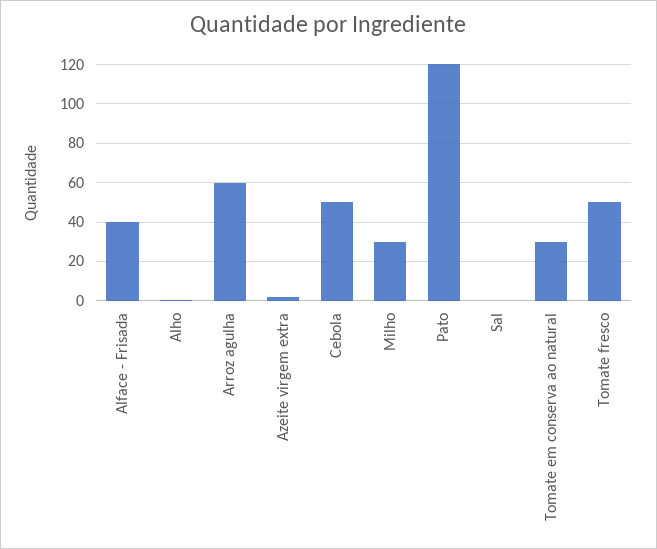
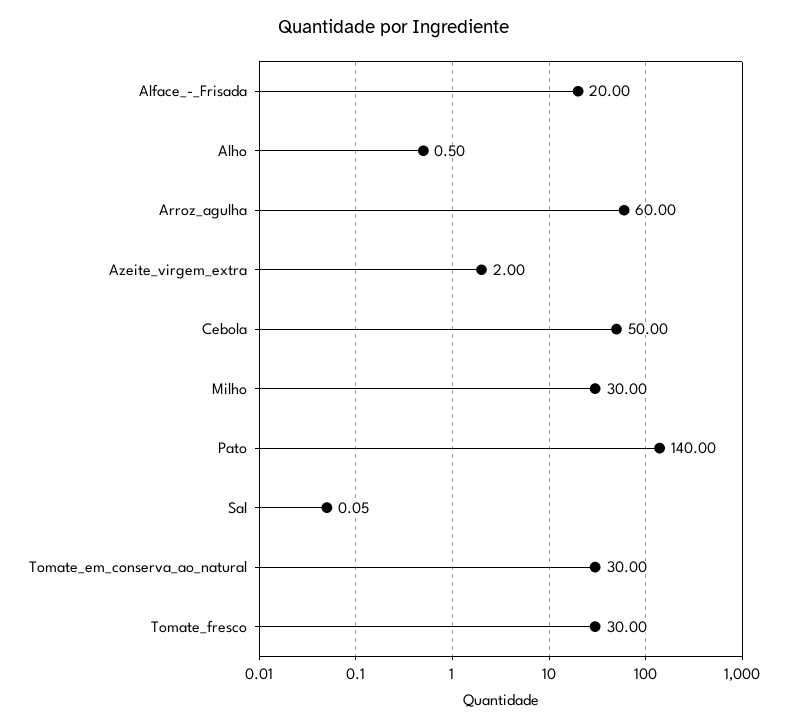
  {
-   "Alface - Frisada": 40,
+   "Alface - Frisada": 20,
    "Alho": 0.5,
    "Arroz agulha": 60,
    "Azeite virgem extra": 2,
    "Cebola": 50,
    "Milho": 30,
-   "Pato": 120,
+   "Pato": 140,
    "Sal": 0.05,
    "Tomate em conserva ao natural": 30,
-   "Tomate fresco": 50
+   "Tomate fresco": 30
  }

